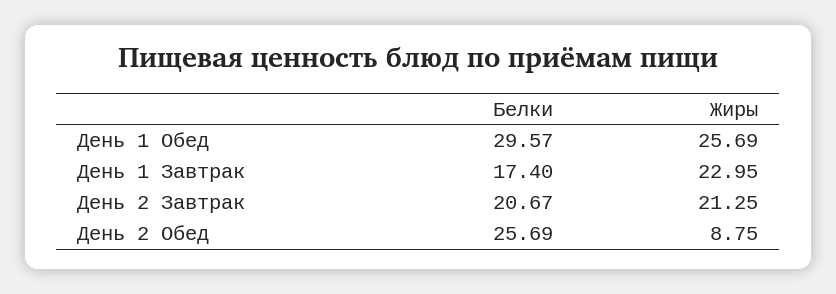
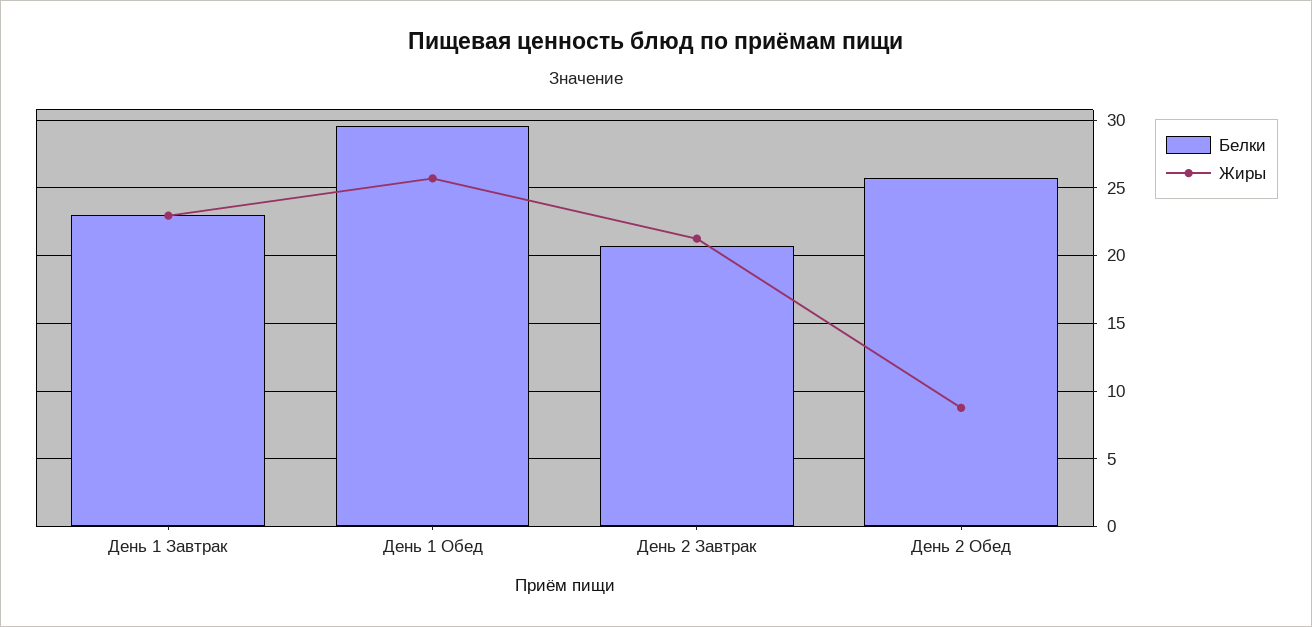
  {
    "Белки": {
      "День 1 Обед": 29.57,
-     "День 1 Завтрак": 17.4,
+     "День 1 Завтрак": 23,
      "День 2 Завтрак": 20.67,
      "День 2 Обед": 25.69
    },
    "Жиры": {
      "День 1 Обед": 25.69,
      "День 1 Завтрак": 22.95,
      "День 2 Завтрак": 21.25,
      "День 2 Обед": 8.75
    }
  }

